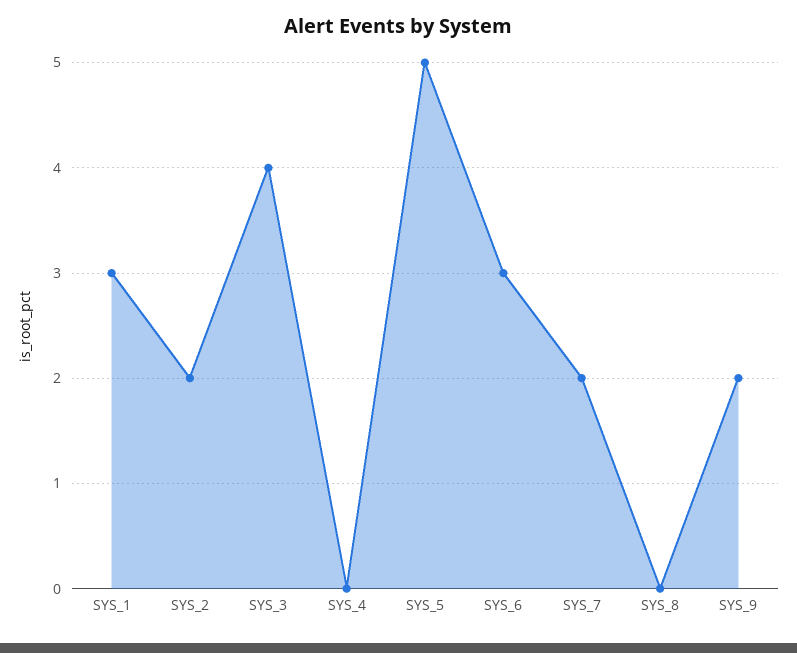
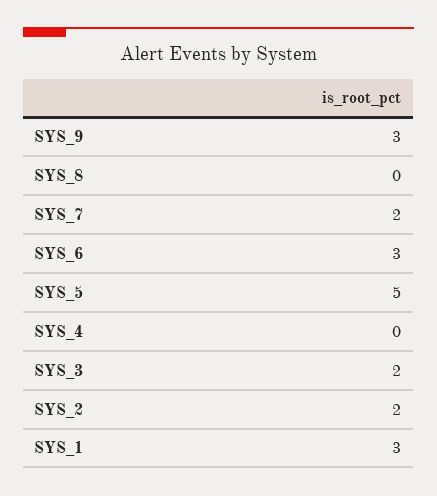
  {
    "SYS_1": 3,
    "SYS_2": 2,
-   "SYS_3": 4,
+   "SYS_3": 2,
    "SYS_4": 0,
    "SYS_5": 5,
    "SYS_6": 3,
    "SYS_7": 2,
    "SYS_8": 0,
-   "SYS_9": 2
+   "SYS_9": 3
  }

